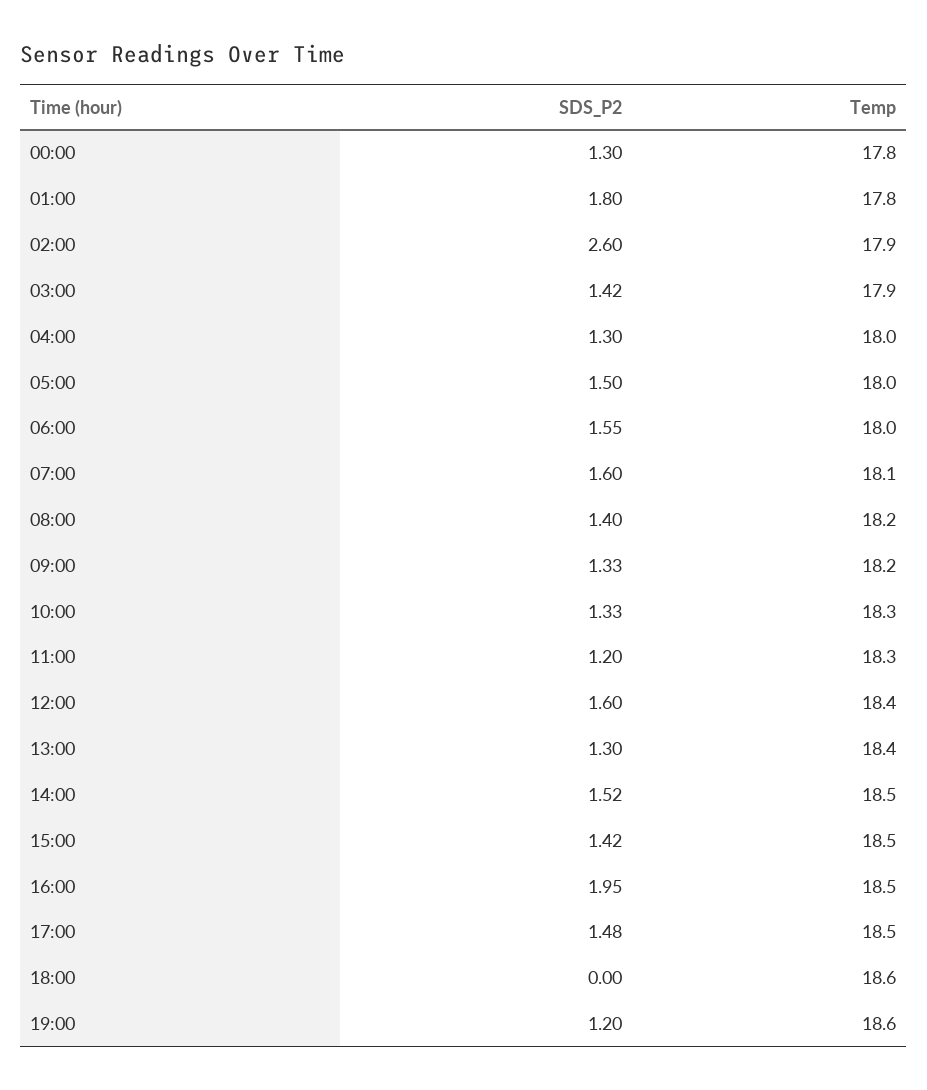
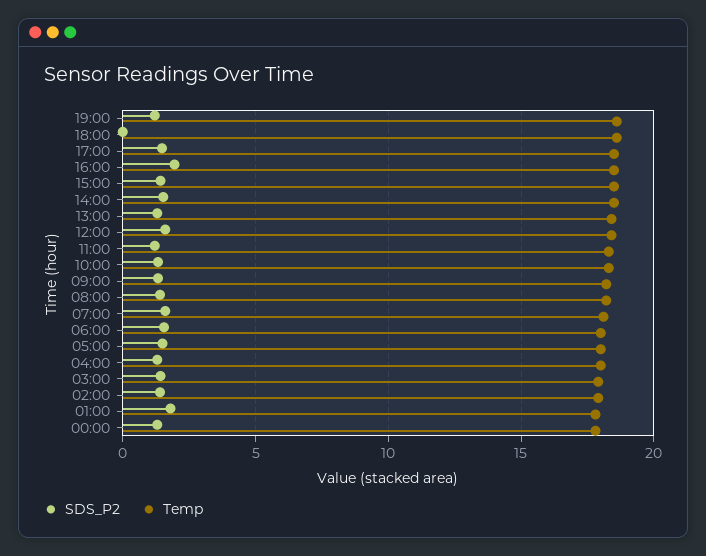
  {
    "SDS_P2": {
      "00:00": 1.3,
      "01:00": 1.8,
-     "02:00": 2.6,
+     "02:00": 1.5,
      "03:00": 1.42,
      "04:00": 1.3,
      "05:00": 1.5,
      "06:00": 1.55,
      "07:00": 1.6,
      "08:00": 1.4,
      "09:00": 1.33,
      "10:00": 1.33,
      "11:00": 1.2,
      "12:00": 1.6,
      "13:00": 1.3,
      "14:00": 1.52,
      "15:00": 1.42,
      "16:00": 1.95,
      "17:00": 1.48,
      "18:00": 0,
      "19:00": 1.2
    },
    "Temp": {
      "00:00": 17.8,
      "01:00": 17.8,
      "02:00": 17.9,
      "03:00": 17.9,
      "04:00": 18,
      "05:00": 18,
      "06:00": 18,
      "07:00": 18.1,
      "08:00": 18.2,
      "09:00": 18.2,
      "10:00": 18.3,
      "11:00": 18.3,
      "12:00": 18.4,
      "13:00": 18.4,
      "14:00": 18.5,
      "15:00": 18.5,
      "16:00": 18.5,
      "17:00": 18.5,
      "18:00": 18.6,
      "19:00": 18.6
    }
  }

